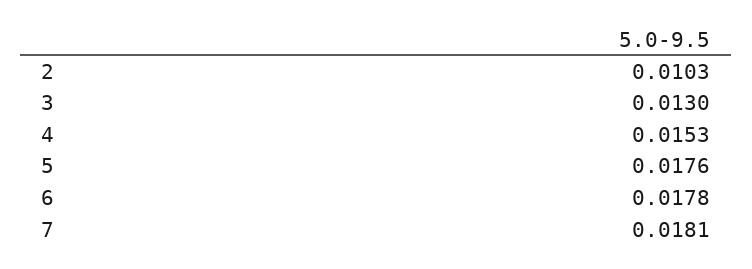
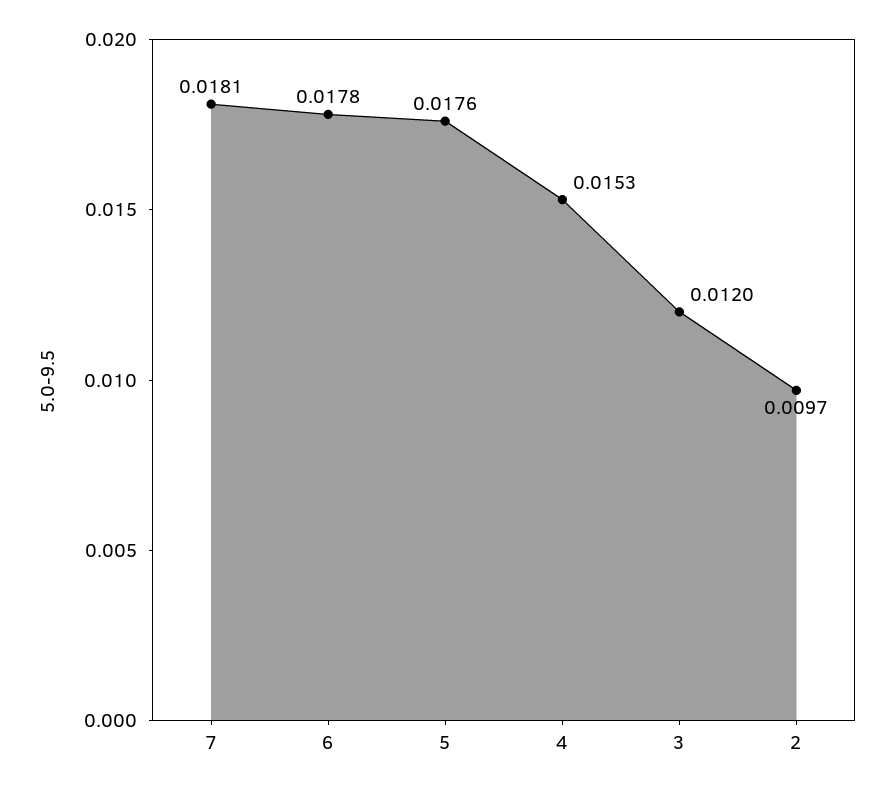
  {
-   "2": 0.0103,
+   "2": 0.0097,
-   "3": 0.013,
+   "3": 0.012,
    "4": 0.0153,
    "5": 0.0176,
    "6": 0.0178,
    "7": 0.0181
  }

